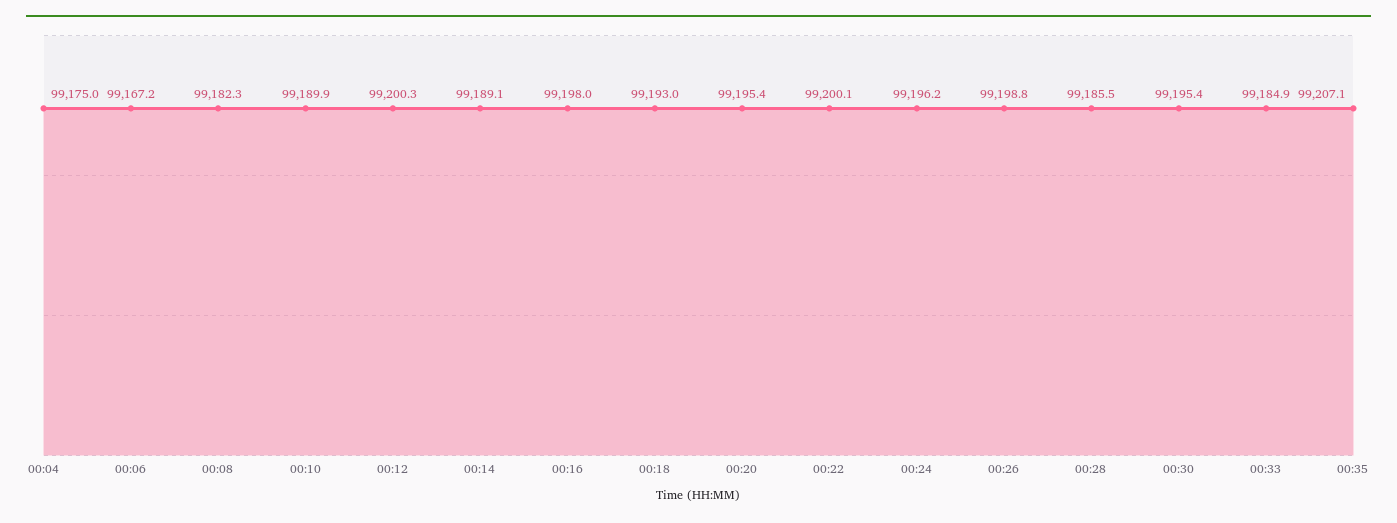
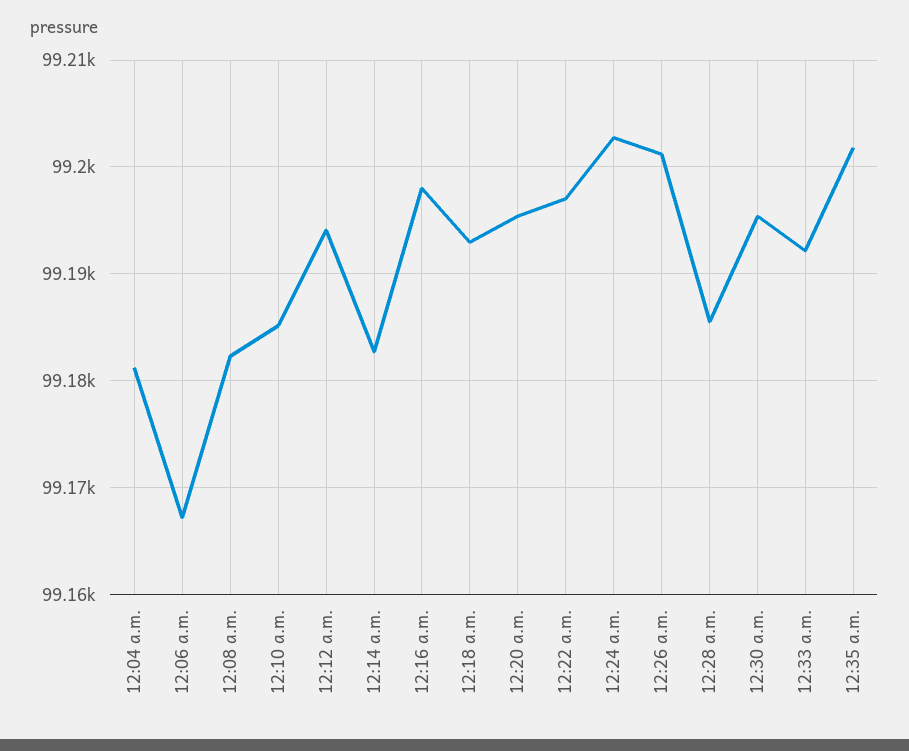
  {
-   "00:04": 99175,
+   "00:04": 99181,
    "00:06": 99167.2,
    "00:08": 99182.3,
-   "00:10": 99189.9,
+   "00:10": 99185,
-   "00:12": 99200.3,
+   "00:12": 99194,
-   "00:14": 99189.1,
+   "00:14": 99183,
    "00:16": 99198,
    "00:18": 99193,
    "00:20": 99195.4,
-   "00:22": 99200.1,
+   "00:22": 99197,
-   "00:24": 99196.2,
+   "00:24": 99203,
-   "00:26": 99198.8,
+   "00:26": 99201,
    "00:28": 99185.5,
    "00:30": 99195.4,
-   "00:33": 99184.9,
+   "00:33": 99192,
-   "00:35": 99207.1
+   "00:35": 99202
  }

